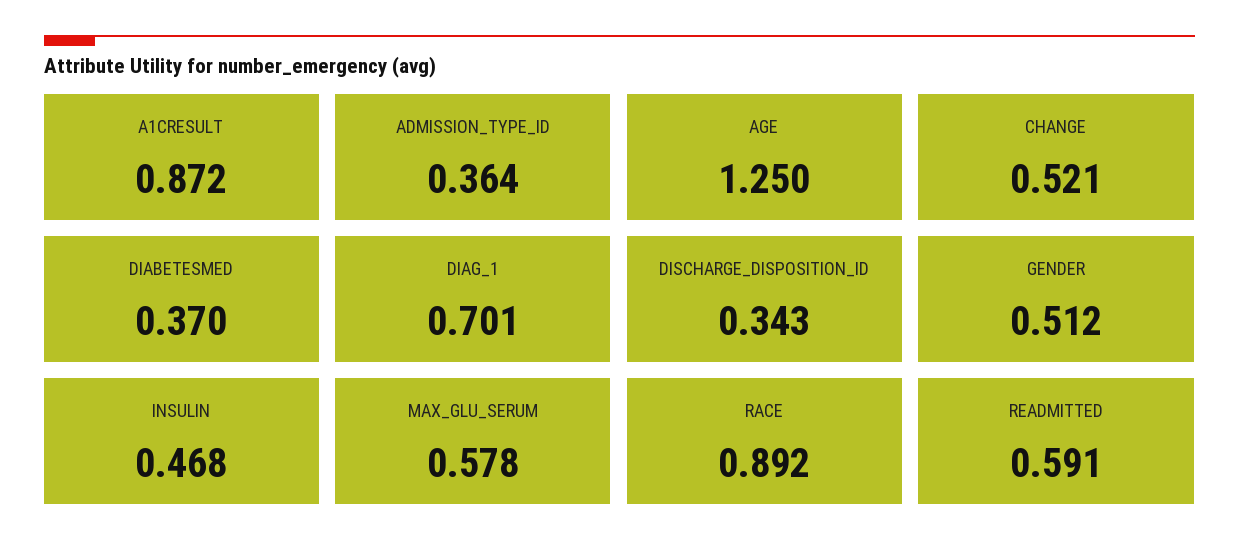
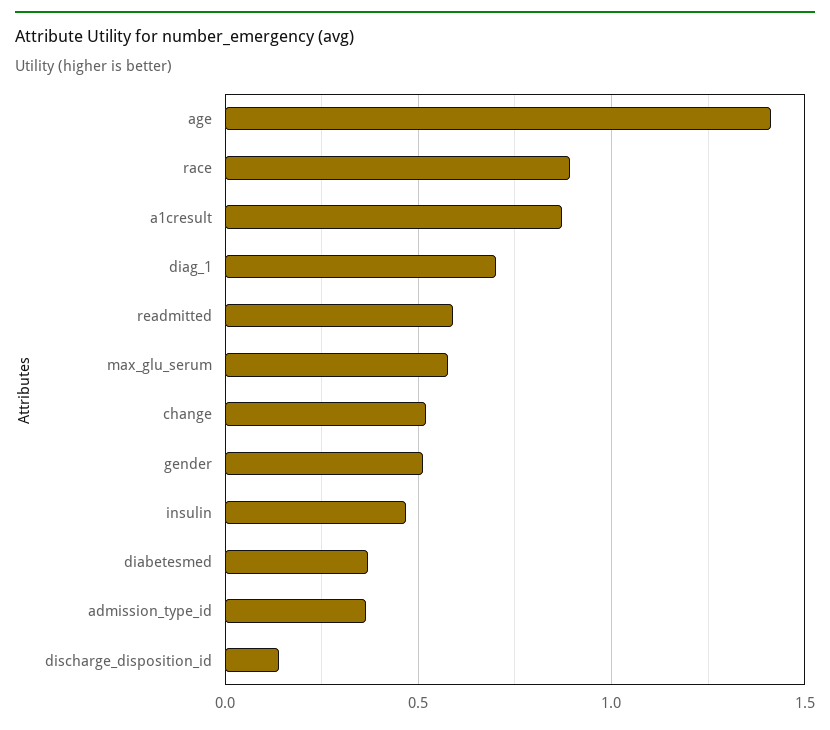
  {
    "A1CRESULT": 0.872,
    "ADMISSION_TYPE_ID": 0.364,
-   "AGE": 1.25,
+   "AGE": 1.4,
    "CHANGE": 0.521,
    "DIABETESMED": 0.37,
    "DIAG_1": 0.701,
-   "DISCHARGE_DISPOSITION_ID": 0.343,
+   "DISCHARGE_DISPOSITION_ID": 0.15,
    "GENDER": 0.512,
    "INSULIN": 0.468,
    "MAX_GLU_SERUM": 0.578,
    "RACE": 0.892,
    "READMITTED": 0.591
  }

